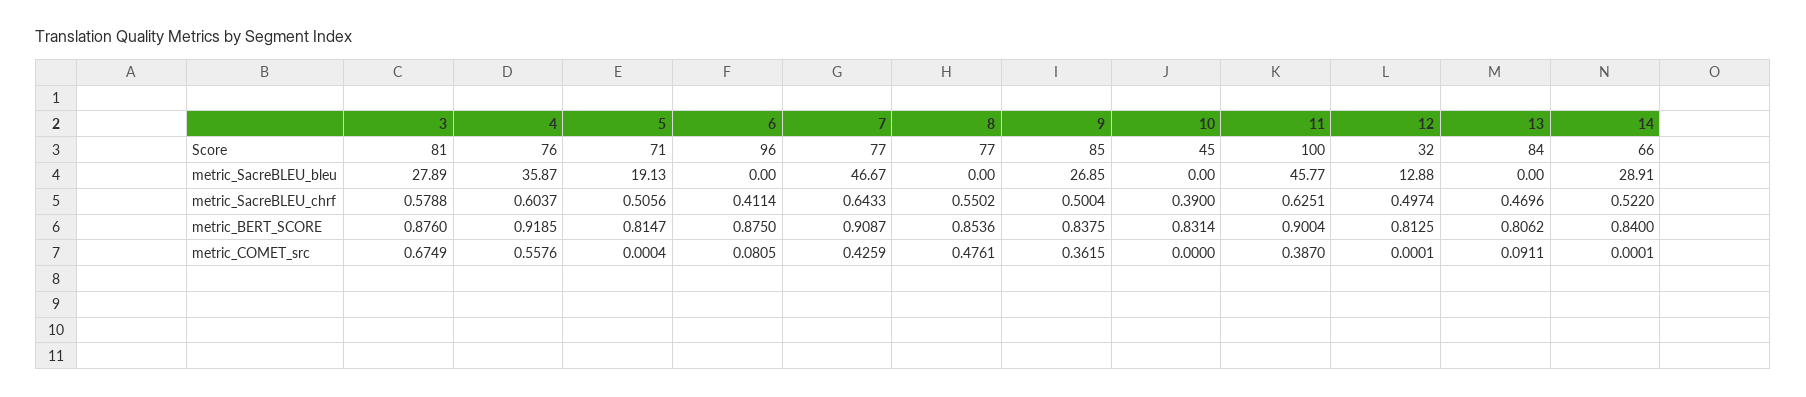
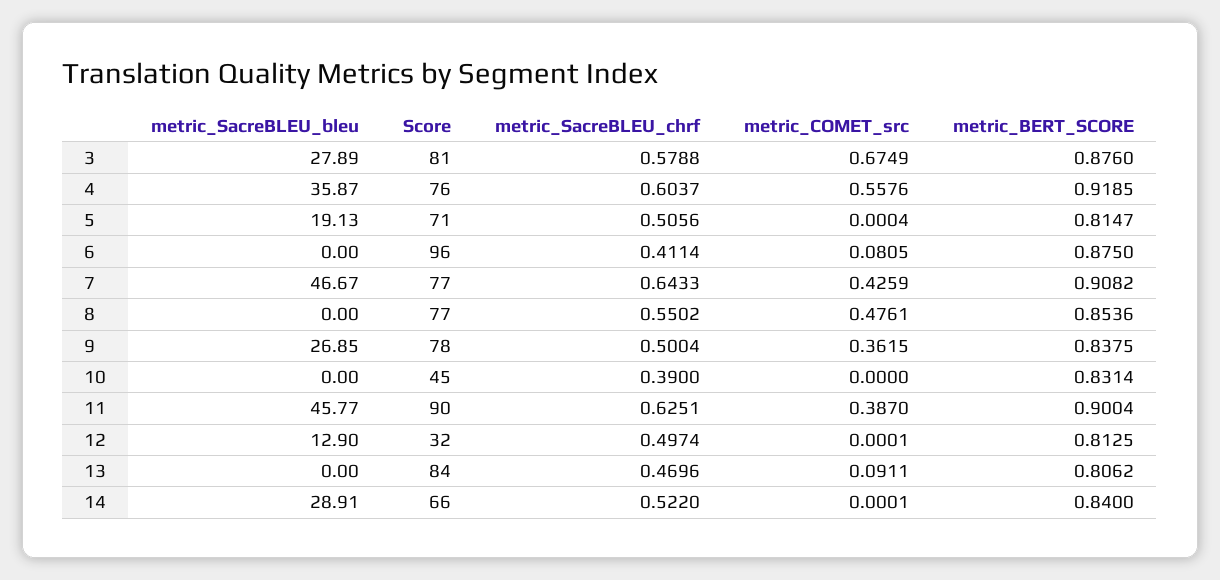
  {
    "3": {
      "Score": 81,
      "metric_SacreBLEU_bleu": 27.89,
      "metric_SacreBLEU_chrf": 0.5788,
      "metric_BERT_SCORE": 0.876,
      "metric_COMET_src": 0.6749
    },
    "4": {
      "Score": 76,
      "metric_SacreBLEU_bleu": 35.87,
      "metric_SacreBLEU_chrf": 0.6037,
      "metric_BERT_SCORE": 0.9185,
      "metric_COMET_src": 0.5576
    },
    "5": {
      "Score": 71,
      "metric_SacreBLEU_bleu": 19.13,
      "metric_SacreBLEU_chrf": 0.5056,
      "metric_BERT_SCORE": 0.8147,
      "metric_COMET_src": 0.0004
    },
    "6": {
      "Score": 96,
      "metric_SacreBLEU_bleu": 0,
      "metric_SacreBLEU_chrf": 0.4114,
      "metric_BERT_SCORE": 0.875,
      "metric_COMET_src": 0.0805
    },
    "7": {
      "Score": 77,
      "metric_SacreBLEU_bleu": 46.67,
      "metric_SacreBLEU_chrf": 0.6433,
-     "metric_BERT_SCORE": 0.9087,
+     "metric_BERT_SCORE": 0.9082,
      "metric_COMET_src": 0.4259
    },
    "8": {
      "Score": 77,
      "metric_SacreBLEU_bleu": 0,
      "metric_SacreBLEU_chrf": 0.5502,
      "metric_BERT_SCORE": 0.8536,
      "metric_COMET_src": 0.4761
    },
    "9": {
-     "Score": 85,
+     "Score": 78,
      "metric_SacreBLEU_bleu": 26.85,
      "metric_SacreBLEU_chrf": 0.5004,
      "metric_BERT_SCORE": 0.8375,
      "metric_COMET_src": 0.3615
    },
    "10": {
      "Score": 45,
      "metric_SacreBLEU_bleu": 0,
      "metric_SacreBLEU_chrf": 0.39,
      "metric_BERT_SCORE": 0.8314,
      "metric_COMET_src": 0
    },
    "11": {
-     "Score": 100,
+     "Score": 90,
      "metric_SacreBLEU_bleu": 45.77,
      "metric_SacreBLEU_chrf": 0.6251,
      "metric_BERT_SCORE": 0.9004,
      "metric_COMET_src": 0.387
    },
    "12": {
      "Score": 32,
-     "metric_SacreBLEU_bleu": 12.88,
+     "metric_SacreBLEU_bleu": 12.9,
      "metric_SacreBLEU_chrf": 0.4974,
      "metric_BERT_SCORE": 0.8125,
      "metric_COMET_src": 0.0001
    },
    "13": {
      "Score": 84,
      "metric_SacreBLEU_bleu": 0,
      "metric_SacreBLEU_chrf": 0.4696,
      "metric_BERT_SCORE": 0.8062,
      "metric_COMET_src": 0.0911
    },
    "14": {
      "Score": 66,
      "metric_SacreBLEU_bleu": 28.91,
      "metric_SacreBLEU_chrf": 0.522,
      "metric_BERT_SCORE": 0.84,
      "metric_COMET_src": 0.0001
    }
  }

